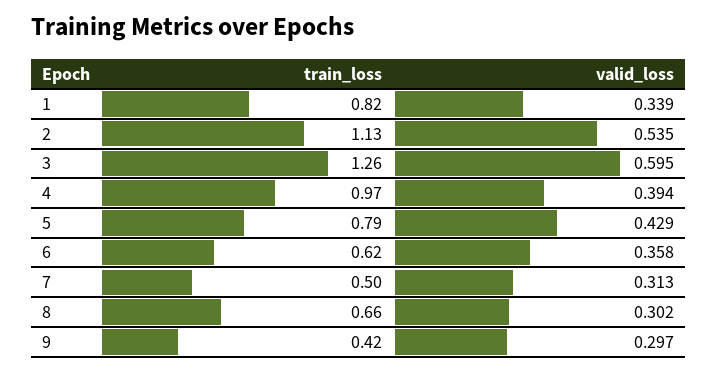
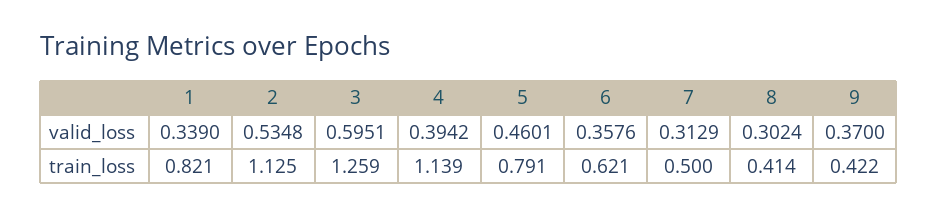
  {
    "train_loss": {
      "1": 0.821,
      "2": 1.125,
      "3": 1.259,
-     "4": 0.97,
+     "4": 1.139,
      "5": 0.791,
      "6": 0.621,
      "7": 0.5,
-     "8": 0.66,
+     "8": 0.414,
      "9": 0.422
    },
    "valid_loss": {
      "1": 0.339,
      "2": 0.5348,
      "3": 0.5951,
      "4": 0.3942,
-     "5": 0.429,
+     "5": 0.4601,
      "6": 0.3576,
      "7": 0.3129,
      "8": 0.3024,
-     "9": 0.297
+     "9": 0.37
    }
  }

